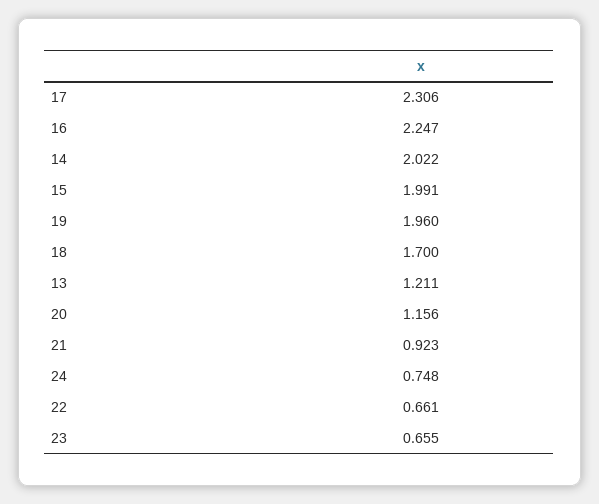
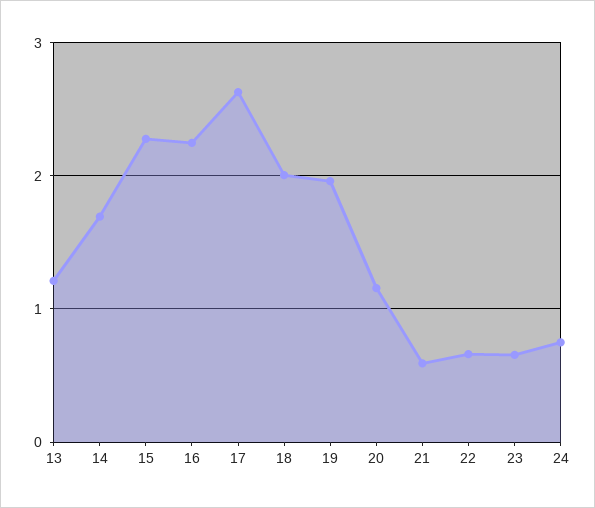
  {
-   "17": 2.306,
+   "17": 2.6,
    "16": 2.247,
-   "14": 2.022,
+   "14": 1.7,
-   "15": 1.991,
+   "15": 2.3,
    "19": 1.96,
-   "18": 1.7,
+   "18": 2,
    "13": 1.211,
    "20": 1.156,
-   "21": 0.923,
+   "21": 0.6,
    "24": 0.748,
    "22": 0.661,
    "23": 0.655
  }

